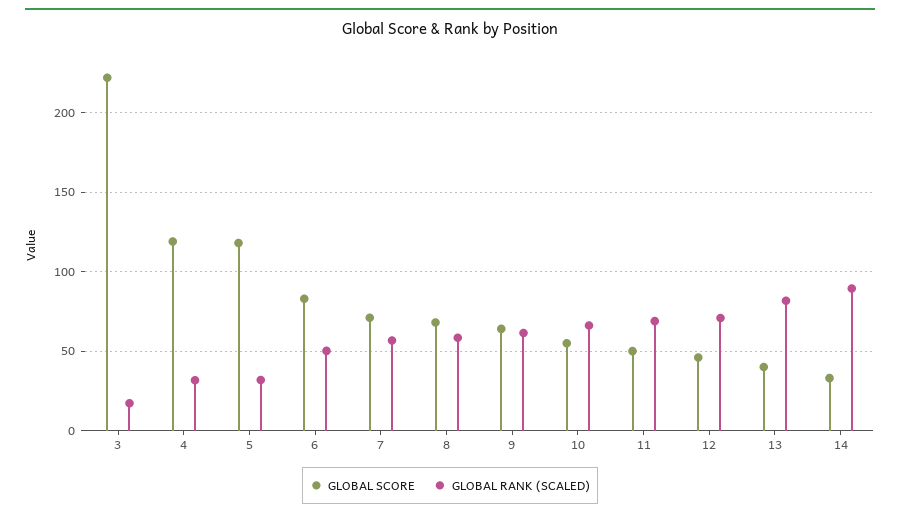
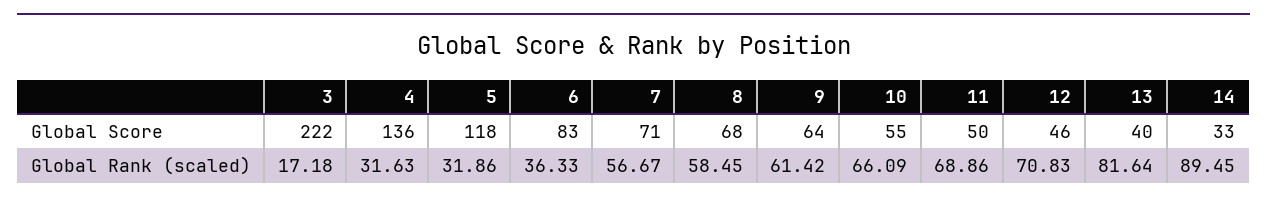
  {
    "GLOBAL SCORE": {
      "3": 222,
-     "4": 120,
+     "4": 136,
      "5": 118,
      "6": 83,
      "7": 71,
      "8": 68,
      "9": 64,
      "10": 55,
      "11": 50,
      "12": 46,
      "13": 40,
      "14": 33
    },
    "GLOBAL RANK (SCALED)": {
      "3": 17.18,
      "4": 31.63,
      "5": 31.86,
-     "6": 50,
+     "6": 36.33,
      "7": 56.67,
      "8": 58.45,
      "9": 61.42,
      "10": 66.09,
      "11": 68.86,
      "12": 70.83,
      "13": 81.64,
      "14": 89.45
    }
  }

